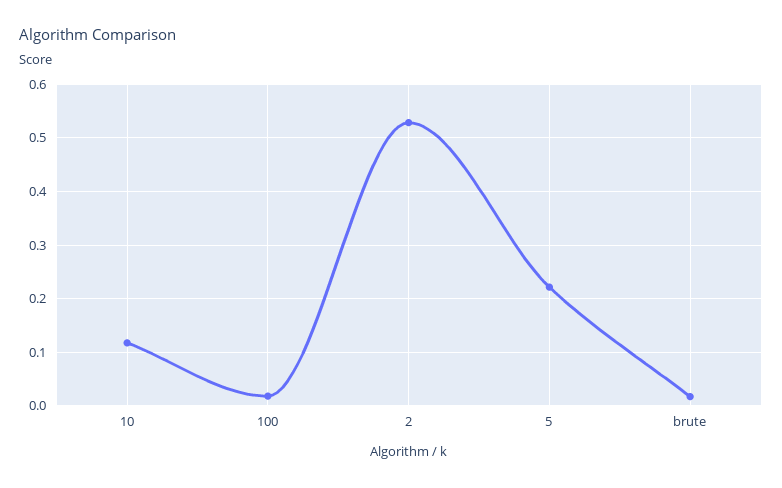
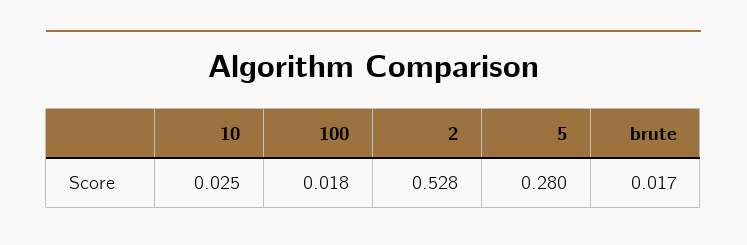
  {
-   "10": 0.12,
+   "10": 0.025,
    "100": 0.018,
    "2": 0.528,
-   "5": 0.22,
+   "5": 0.28,
    "brute": 0.017
  }

